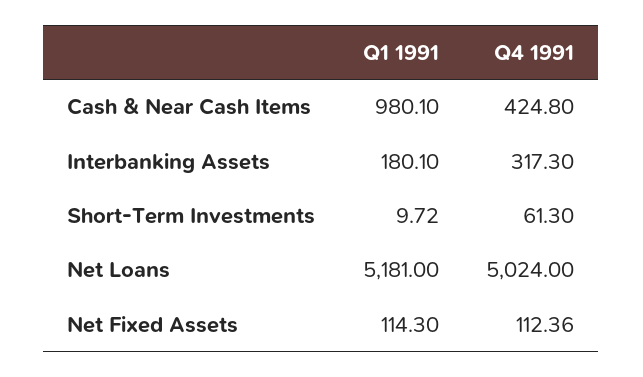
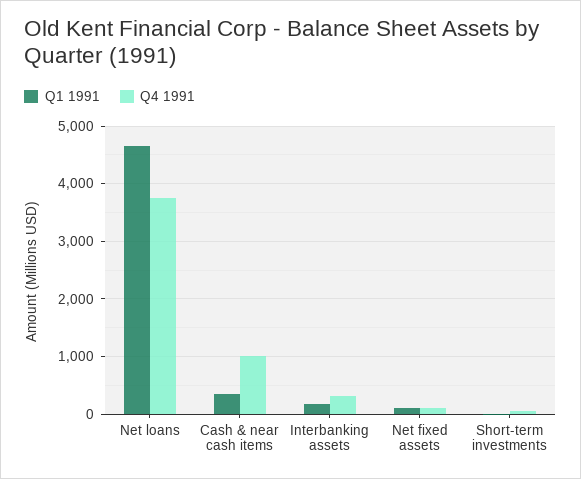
  {
    "Q1 1991": {
-     "Cash & Near Cash Items": 980.1,
+     "Cash & Near Cash Items": 400,
      "Interbanking Assets": 180.1,
      "Short-Term Investments": 9.72,
-     "Net Loans": 5181,
+     "Net Loans": 4600,
      "Net Fixed Assets": 114.3
    },
    "Q4 1991": {
-     "Cash & Near Cash Items": 424.8,
+     "Cash & Near Cash Items": 1000,
      "Interbanking Assets": 317.3,
      "Short-Term Investments": 61.3,
-     "Net Loans": 5024,
+     "Net Loans": 3800,
      "Net Fixed Assets": 112.36
    }
  }

